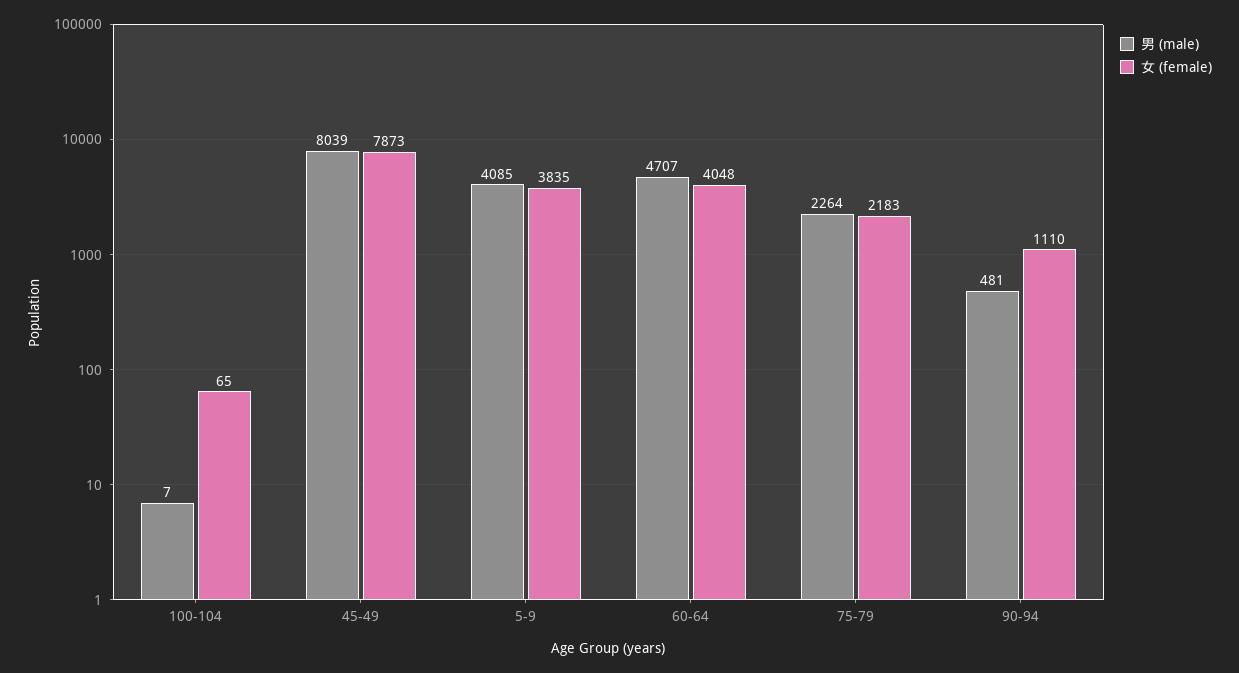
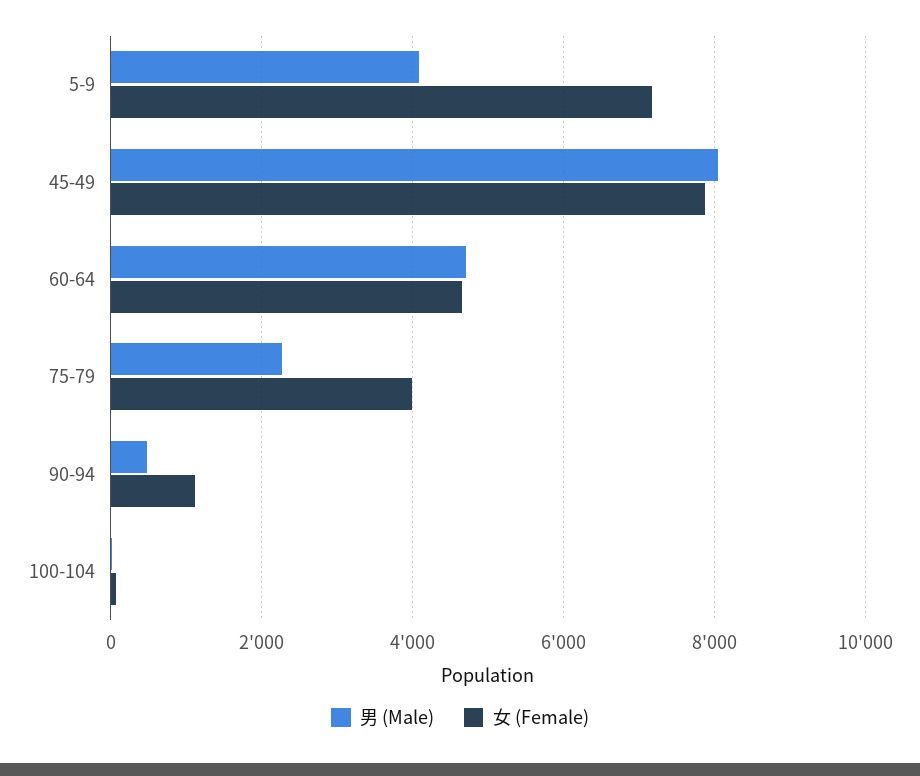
  {
    "男 (male)": {
      "100-104": 7,
      "45-49": 8039,
      "5-9": 4085,
      "60-64": 4707,
      "75-79": 2264,
      "90-94": 481
    },
    "女 (female)": {
      "100-104": 65,
      "45-49": 7873,
-     "5-9": 3835,
+     "5-9": 7200,
-     "60-64": 4048,
+     "60-64": 4600,
-     "75-79": 2183,
+     "75-79": 4000,
      "90-94": 1110
    }
  }

